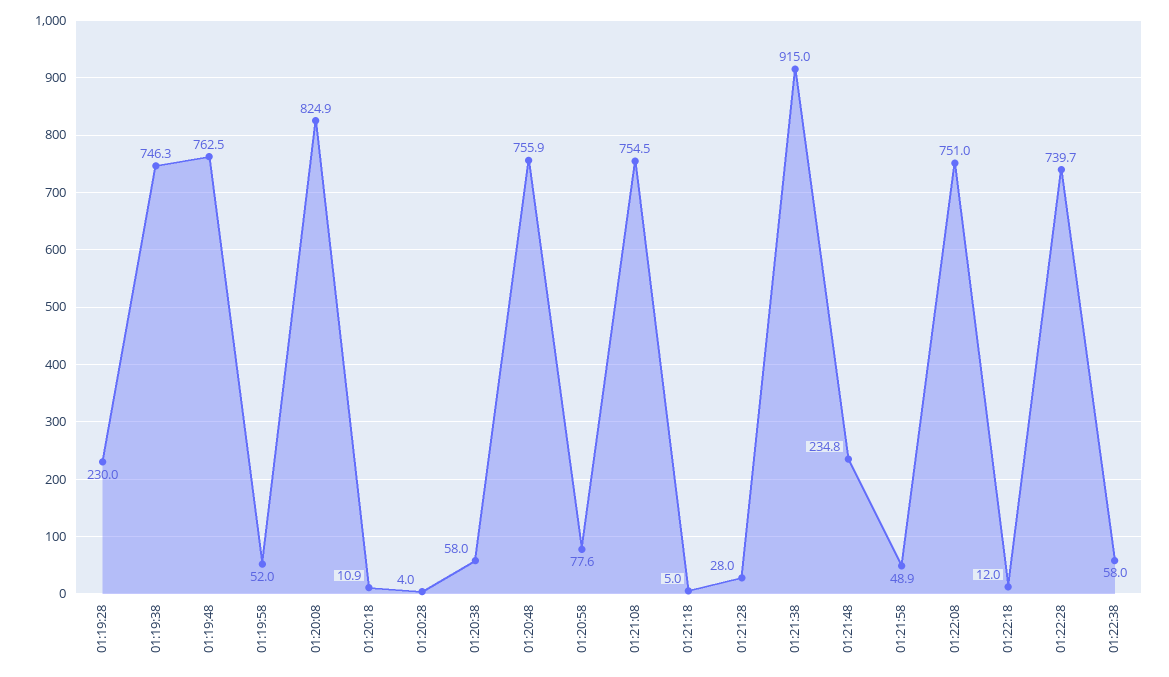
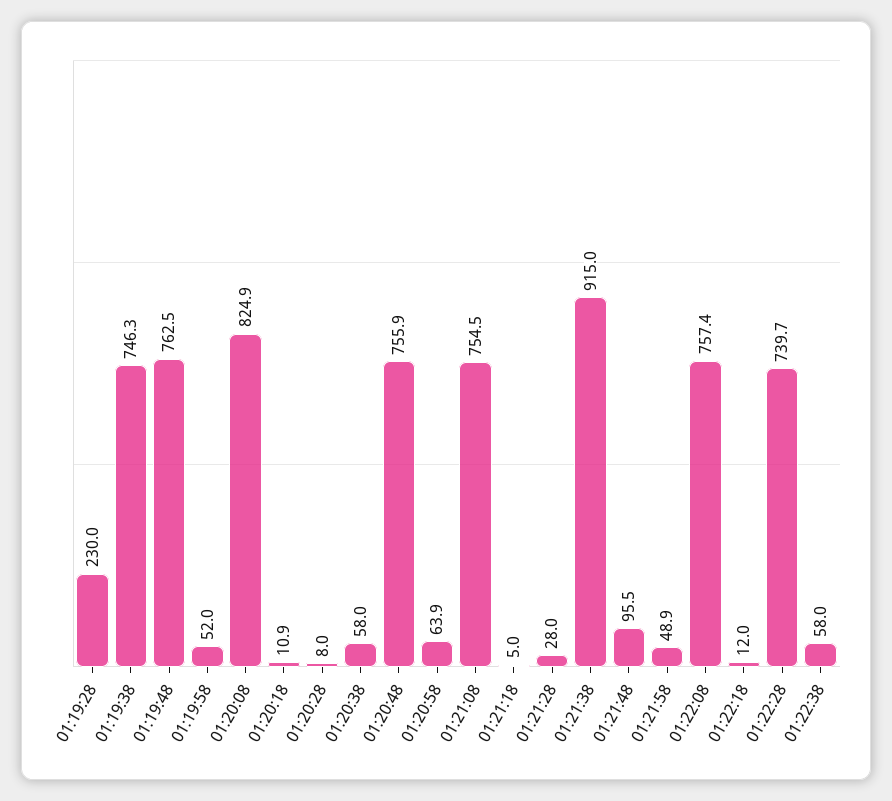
  {
    "01:19:28": 230,
    "01:19:38": 746.3,
    "01:19:48": 762.5,
    "01:19:58": 52,
    "01:20:08": 824.9,
    "01:20:18": 10.9,
-   "01:20:28": 4,
+   "01:20:28": 8,
    "01:20:38": 58,
    "01:20:48": 755.9,
-   "01:20:58": 77.6,
+   "01:20:58": 63.9,
    "01:21:08": 754.5,
    "01:21:18": 5,
    "01:21:28": 28,
    "01:21:38": 915,
-   "01:21:48": 234.8,
+   "01:21:48": 95.5,
    "01:21:58": 48.9,
-   "01:22:08": 751,
+   "01:22:08": 757.4,
    "01:22:18": 12,
    "01:22:28": 739.7,
    "01:22:38": 58
  }

